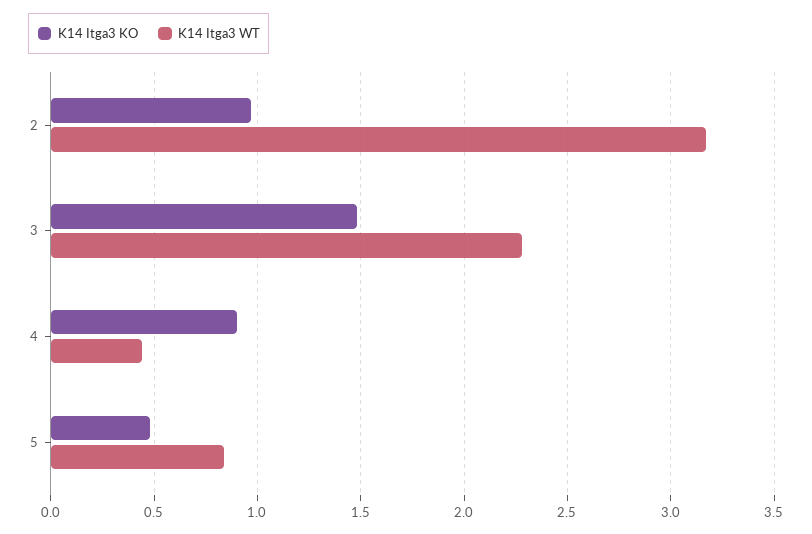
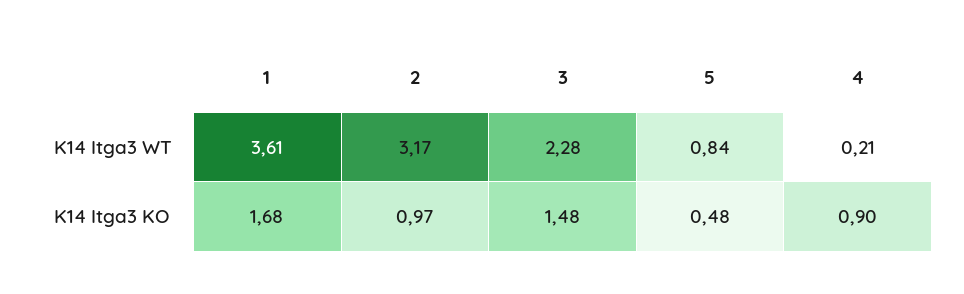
  {
    "K14 Itga3 KO": {
      "2": 0.97,
      "3": 1.48,
      "4": 0.9,
-     "5": 0.48
+     "5": 0.48,
+     "1": 1.68
    },
    "K14 Itga3 WT": {
      "2": 3.17,
      "3": 2.28,
-     "4": 0.45,
+     "4": 0.21,
-     "5": 0.84
+     "5": 0.84,
+     "1": 3.61
    }
  }

